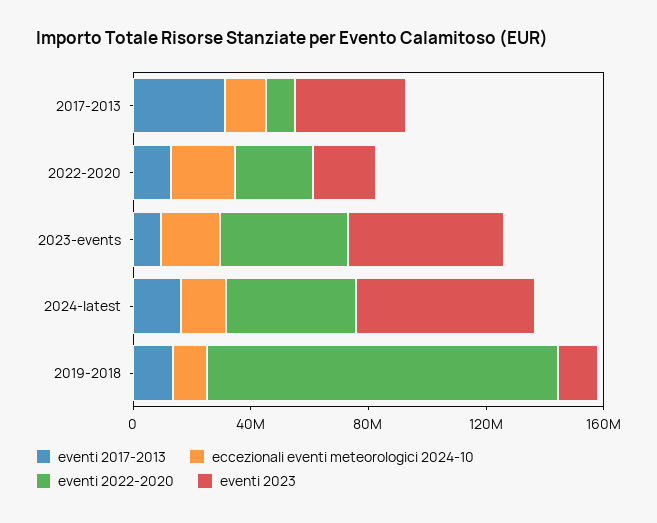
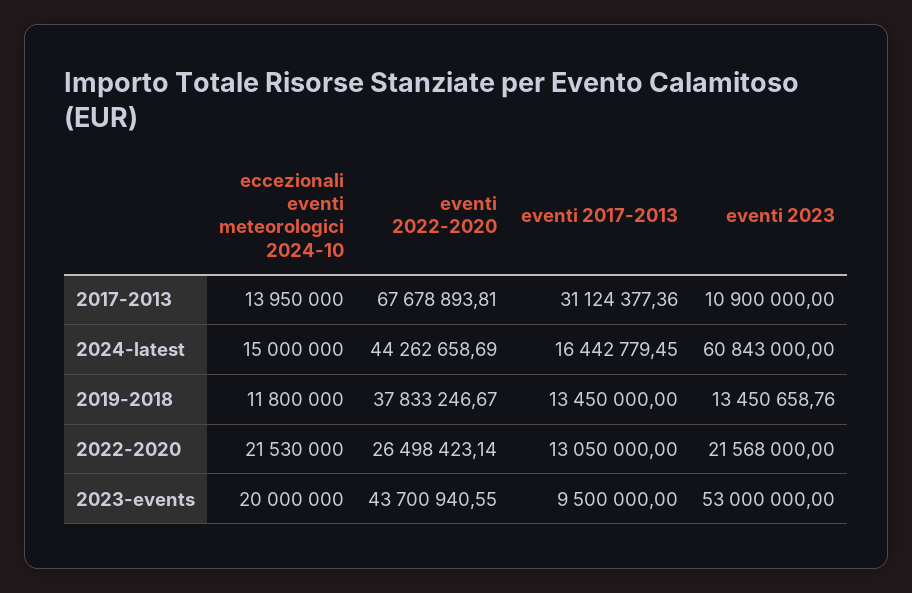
  {
    "eventi 2017-2013": {
      "2017-2013": 31124377.36,
      "2022-2020": 13050000,
      "2023-events": 9500000,
      "2024-latest": 16442779.45,
      "2019-2018": 13450000
    },
    "eccezionali eventi meteorologici 2024-10": {
      "2017-2013": 13950000,
      "2022-2020": 21530000,
      "2023-events": 20000000,
      "2024-latest": 15000000,
      "2019-2018": 11800000
    },
    "eventi 2022-2020": {
-     "2017-2013": 10000000,
+     "2017-2013": 67678893.81,
      "2022-2020": 26498423.14,
      "2023-events": 43700940.55,
      "2024-latest": 44262658.69,
-     "2019-2018": 120000000
+     "2019-2018": 37833246.67
    },
    "eventi 2023": {
-     "2017-2013": 40000000,
+     "2017-2013": 10900000,
      "2022-2020": 21568000,
      "2023-events": 53000000,
      "2024-latest": 60843000,
      "2019-2018": 13450658.76
    }
  }

